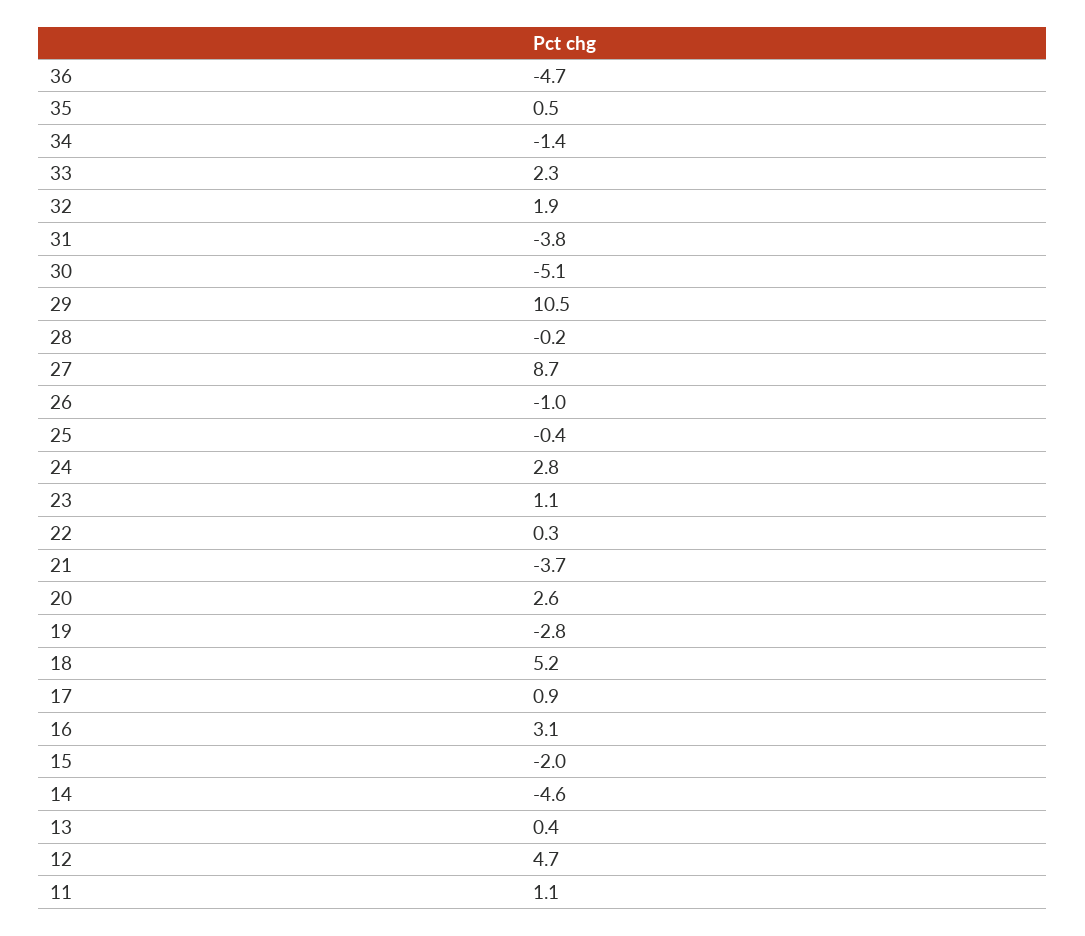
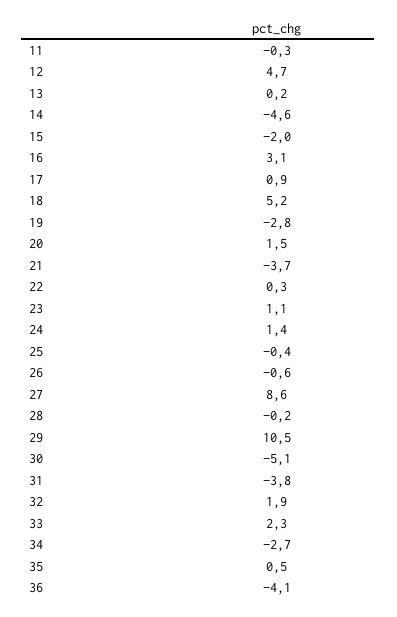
  {
-   "36": -4.7,
+   "36": -4.1,
    "35": 0.5,
-   "34": -1.4,
+   "34": -2.7,
    "33": 2.3,
    "32": 1.9,
    "31": -3.8,
    "30": -5.1,
    "29": 10.5,
    "28": -0.2,
-   "27": 8.7,
+   "27": 8.6,
-   "26": -1,
+   "26": -0.6,
    "25": -0.4,
-   "24": 2.8,
+   "24": 1.4,
    "23": 1.1,
    "22": 0.3,
    "21": -3.7,
-   "20": 2.6,
+   "20": 1.5,
    "19": -2.8,
    "18": 5.2,
    "17": 0.9,
    "16": 3.1,
    "15": -2,
    "14": -4.6,
-   "13": 0.4,
+   "13": 0.2,
    "12": 4.7,
-   "11": 1.1
+   "11": -0.3
  }

